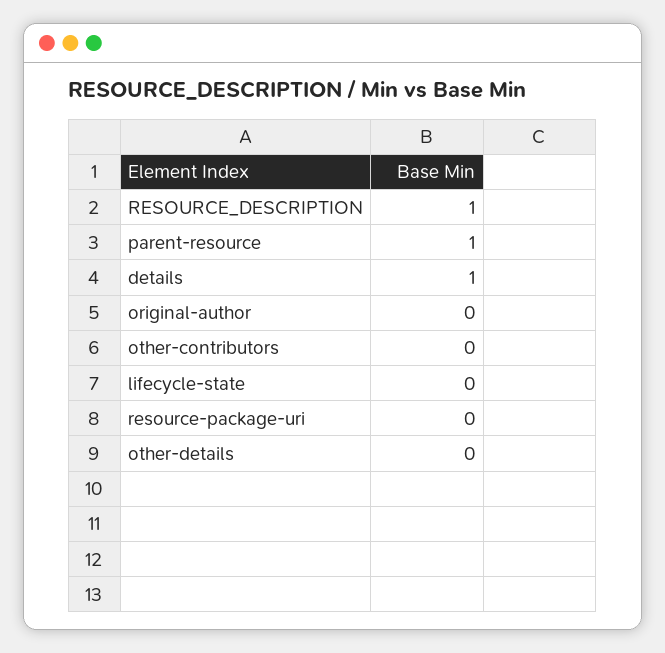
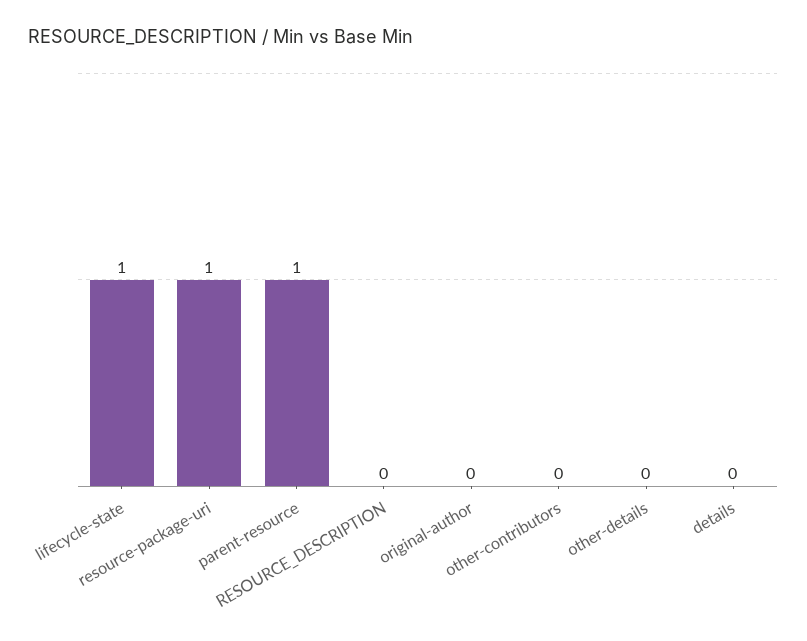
  {
-   "RESOURCE_DESCRIPTION": 1,
+   "RESOURCE_DESCRIPTION": 0,
    "parent-resource": 1,
-   "details": 1,
+   "details": 0,
    "original-author": 0,
    "other-contributors": 0,
-   "lifecycle-state": 0,
+   "lifecycle-state": 1,
-   "resource-package-uri": 0,
+   "resource-package-uri": 1,
    "other-details": 0
  }

